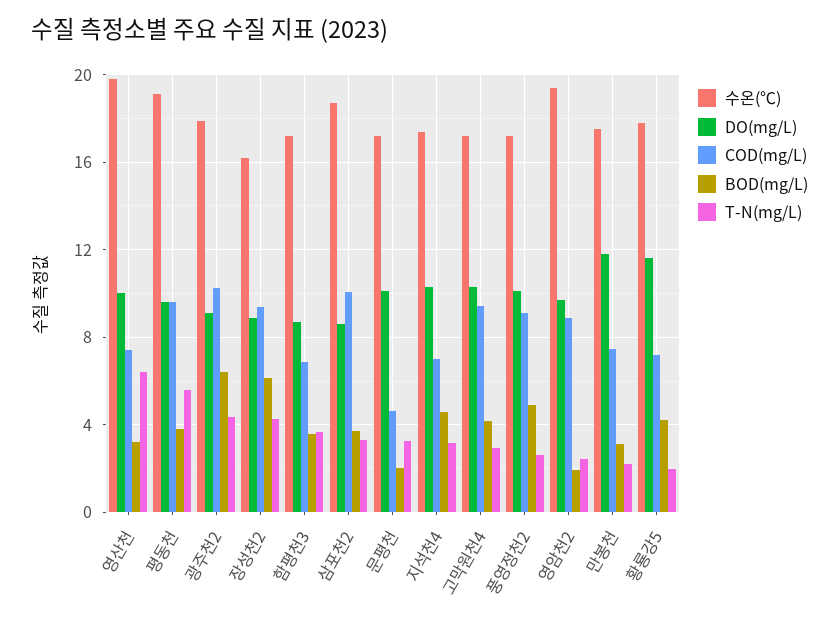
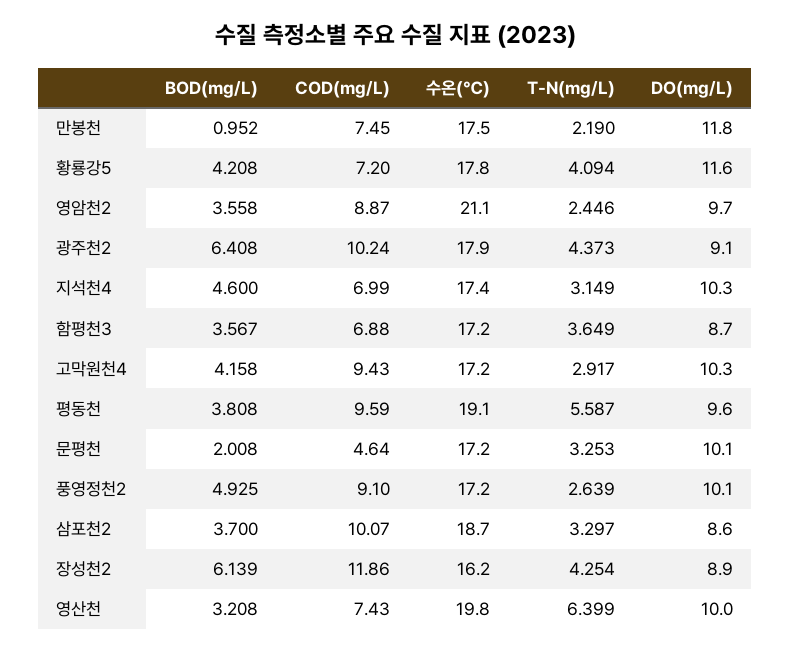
  {
    "수온(℃)": {
      "영산천": 19.8,
      "평동천": 19.1,
      "광주천2": 17.9,
      "장성천2": 16.2,
      "함평천3": 17.2,
      "삼포천2": 18.7,
      "문평천": 17.2,
      "지석천4": 17.4,
      "고막원천4": 17.2,
      "풍영정천2": 17.2,
-     "영암천2": 19.5,
+     "영암천2": 21.1,
      "만봉천": 17.5,
      "황룡강5": 17.8
    },
    "DO(mg/L)": {
      "영산천": 10,
      "평동천": 9.6,
      "광주천2": 9.1,
      "장성천2": 8.9,
      "함평천3": 8.7,
      "삼포천2": 8.6,
      "문평천": 10.1,
      "지석천4": 10.3,
      "고막원천4": 10.3,
      "풍영정천2": 10.1,
      "영암천2": 9.7,
      "만봉천": 11.8,
      "황룡강5": 11.6
    },
    "COD(mg/L)": {
      "영산천": 7.43,
      "평동천": 9.59,
      "광주천2": 10.24,
-     "장성천2": 9.5,
+     "장성천2": 11.86,
      "함평천3": 6.88,
      "삼포천2": 10.07,
      "문평천": 4.64,
      "지석천4": 6.99,
      "고막원천4": 9.43,
      "풍영정천2": 9.1,
      "영암천2": 8.87,
      "만봉천": 7.45,
      "황룡강5": 7.2
    },
    "BOD(mg/L)": {
      "영산천": 3.208,
      "평동천": 3.808,
      "광주천2": 6.408,
      "장성천2": 6.139,
      "함평천3": 3.567,
      "삼포천2": 3.7,
      "문평천": 2.008,
      "지석천4": 4.6,
      "고막원천4": 4.158,
      "풍영정천2": 4.925,
-     "영암천2": 2,
+     "영암천2": 3.558,
-     "만봉천": 3,
+     "만봉천": 0.952,
      "황룡강5": 4.208
    },
    "T-N(mg/L)": {
      "영산천": 6.399,
      "평동천": 5.587,
      "광주천2": 4.373,
      "장성천2": 4.254,
      "함평천3": 3.649,
      "삼포천2": 3.297,
      "문평천": 3.253,
      "지석천4": 3.149,
      "고막원천4": 2.917,
      "풍영정천2": 2.639,
      "영암천2": 2.446,
      "만봉천": 2.19,
-     "황룡강5": 2
+     "황룡강5": 4.094
    }
  }

